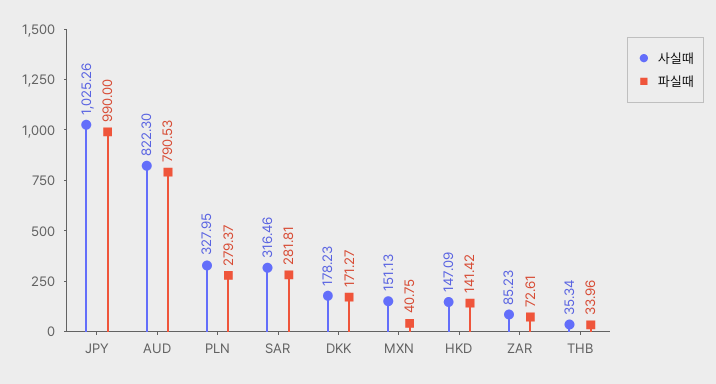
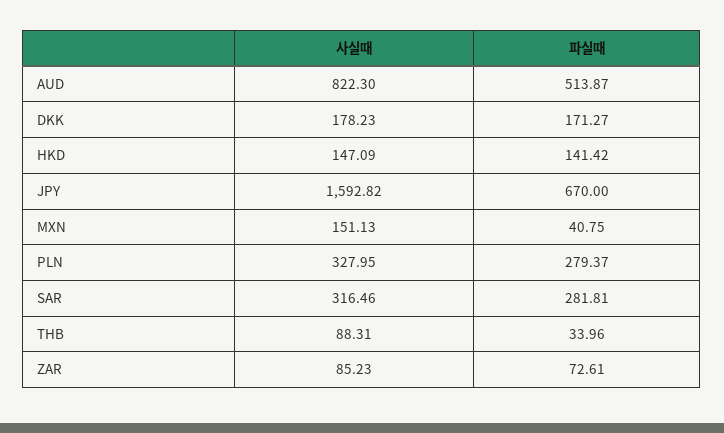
  {
    "사실때": {
-     "JPY": 1025.26,
+     "JPY": 1592.82,
      "AUD": 822.3,
      "PLN": 327.95,
      "SAR": 316.46,
      "DKK": 178.23,
      "MXN": 151.13,
      "HKD": 147.09,
      "ZAR": 85.23,
-     "THB": 35.34
+     "THB": 88.31
    },
    "파실때": {
-     "JPY": 990,
+     "JPY": 670,
-     "AUD": 790.53,
+     "AUD": 513.87,
      "PLN": 279.37,
      "SAR": 281.81,
      "DKK": 171.27,
      "MXN": 40.75,
      "HKD": 141.42,
      "ZAR": 72.61,
      "THB": 33.96
    }
  }

